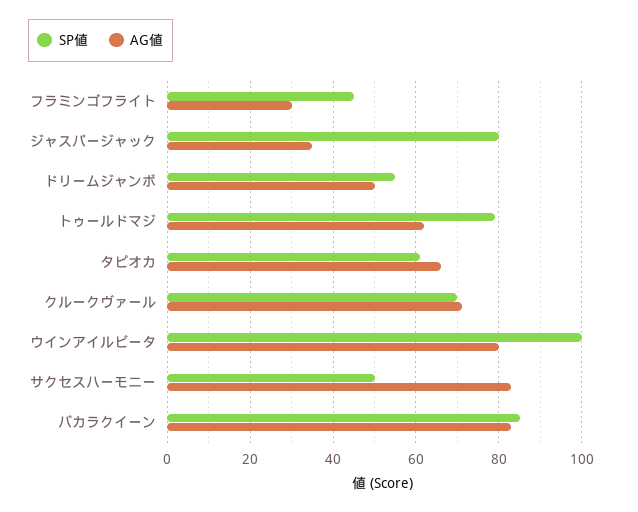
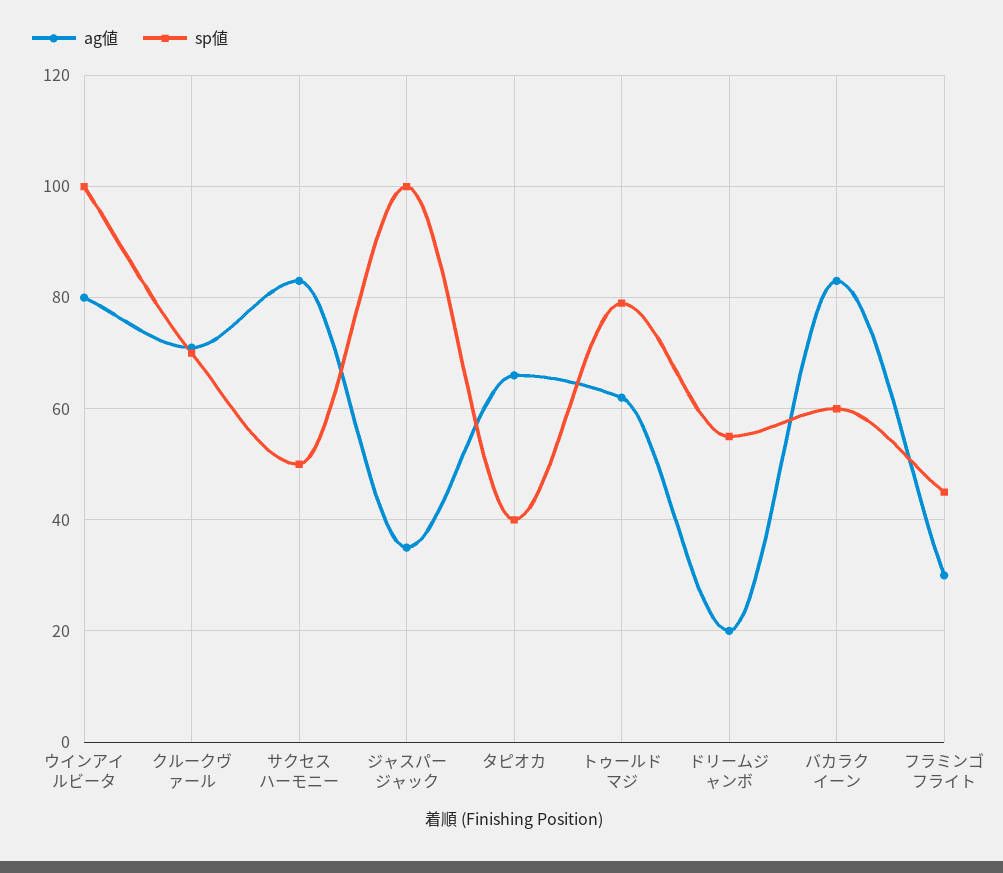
  {
    "SP値": {
      "フラミンゴフライト": 45,
-     "ジャスパージャック": 80,
+     "ジャスパージャック": 100,
      "ドリームジャンボ": 55,
      "トゥールドマジ": 80,
-     "タピオカ": 60,
+     "タピオカ": 40,
      "クルークヴァール": 70,
      "ウインアイルビータ": 100,
      "サクセスハーモニー": 50,
-     "バカラクイーン": 85
+     "バカラクイーン": 60
    },
    "AG値": {
      "フラミンゴフライト": 30,
      "ジャスパージャック": 35,
-     "ドリームジャンボ": 50,
+     "ドリームジャンボ": 20,
      "トゥールドマジ": 60,
      "タピオカ": 65,
      "クルークヴァール": 70,
      "ウインアイルビータ": 80,
      "サクセスハーモニー": 85,
      "バカラクイーン": 85
    }
  }

